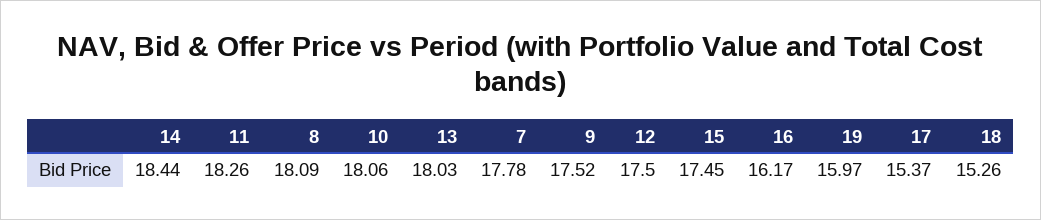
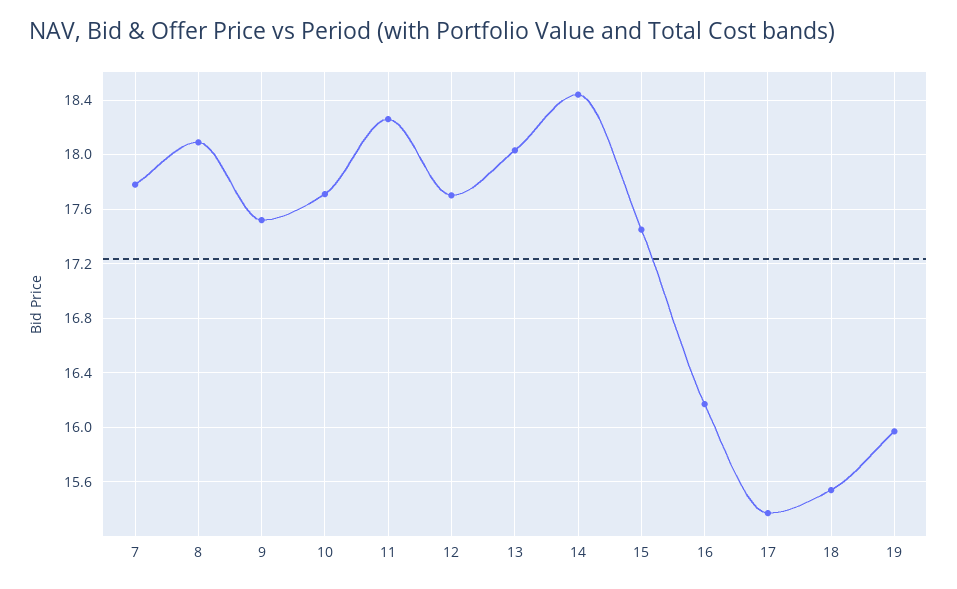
  {
    "14": 18.44,
    "11": 18.26,
    "8": 18.09,
-   "10": 18.06,
+   "10": 17.7,
    "13": 18.03,
    "7": 17.78,
    "9": 17.52,
-   "12": 17.5,
+   "12": 17.7,
    "15": 17.45,
    "16": 16.17,
    "19": 15.97,
    "17": 15.37,
-   "18": 15.26
+   "18": 15.55
  }

